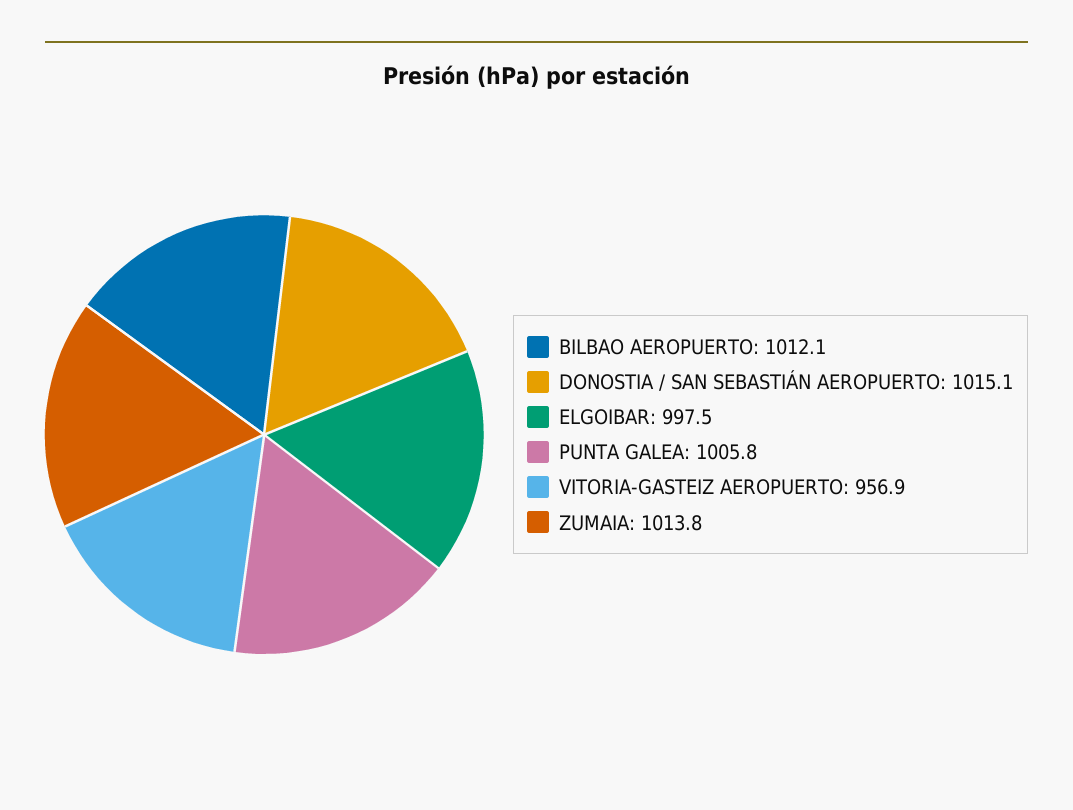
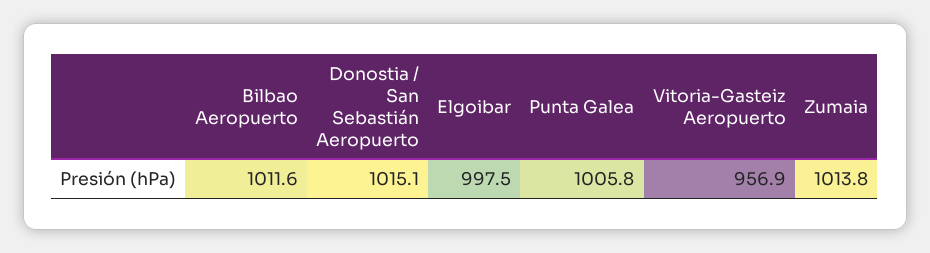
  {
-   "BILBAO AEROPUERTO": 1012.1,
+   "BILBAO AEROPUERTO": 1011.6,
    "DONOSTIA / SAN SEBASTIÁN AEROPUERTO": 1015.1,
    "ELGOIBAR": 997.5,
    "PUNTA GALEA": 1005.8,
    "VITORIA-GASTEIZ AEROPUERTO": 956.9,
    "ZUMAIA": 1013.8
  }

